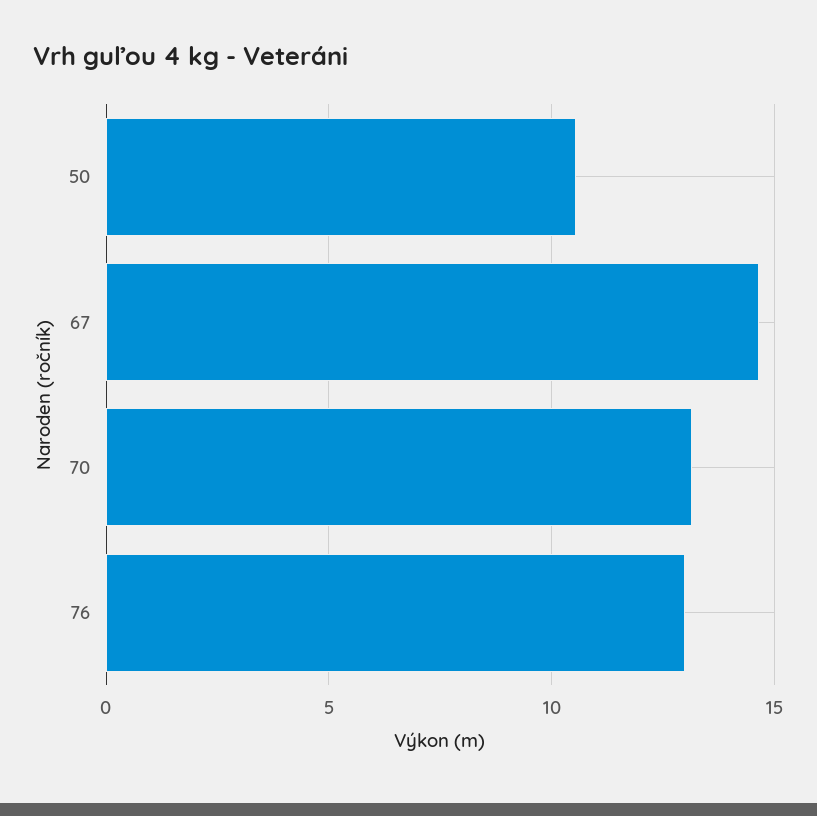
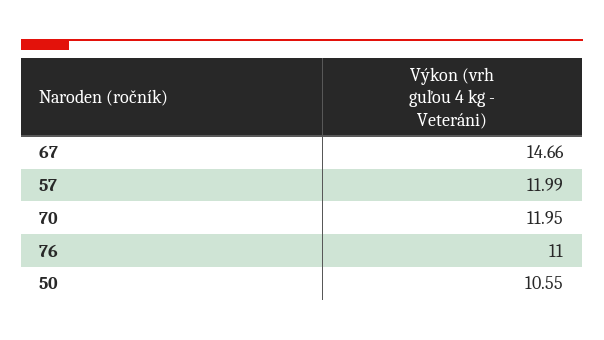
  {
    "50": 10.55,
    "67": 14.66,
-   "70": 13,
+   "70": 11.95,
-   "76": 13
+   "76": 11,
+   "57": 11.99
  }

